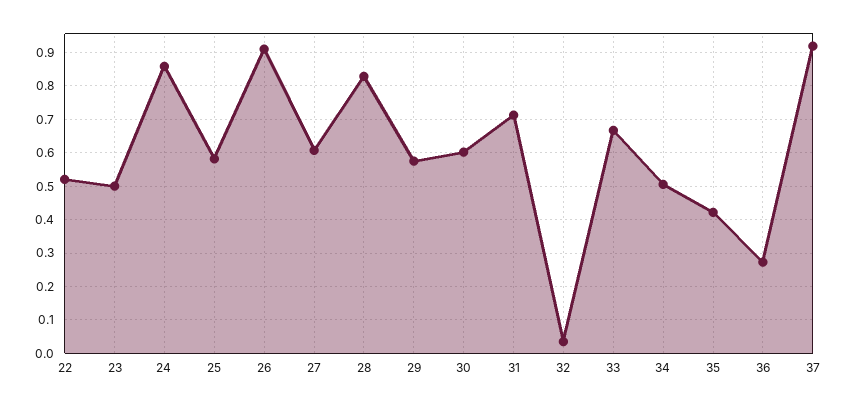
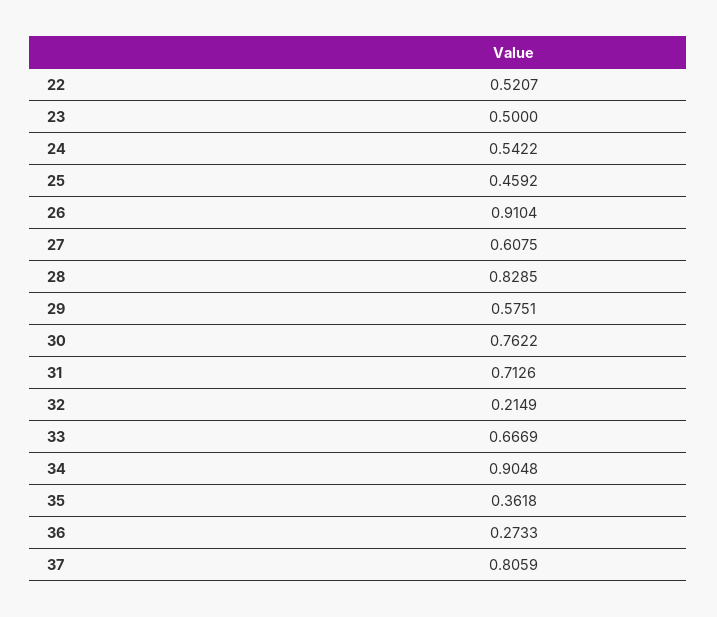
  {
    "22": 0.5207,
    "23": 0.5,
-   "24": 0.86,
+   "24": 0.5422,
-   "25": 0.58,
+   "25": 0.4592,
    "26": 0.9104,
    "27": 0.6075,
    "28": 0.8285,
    "29": 0.5751,
-   "30": 0.6,
+   "30": 0.7622,
    "31": 0.7126,
-   "32": 0.04,
+   "32": 0.2149,
    "33": 0.6669,
-   "34": 0.5,
+   "34": 0.9048,
-   "35": 0.42,
+   "35": 0.3618,
    "36": 0.2733,
-   "37": 0.92
+   "37": 0.8059
  }

